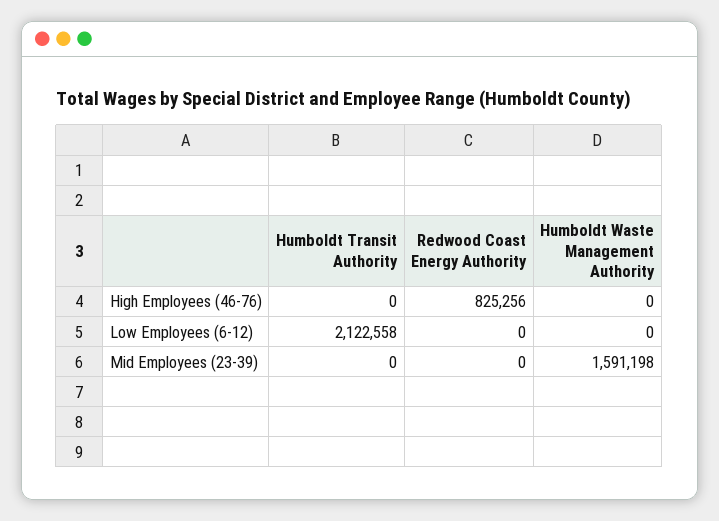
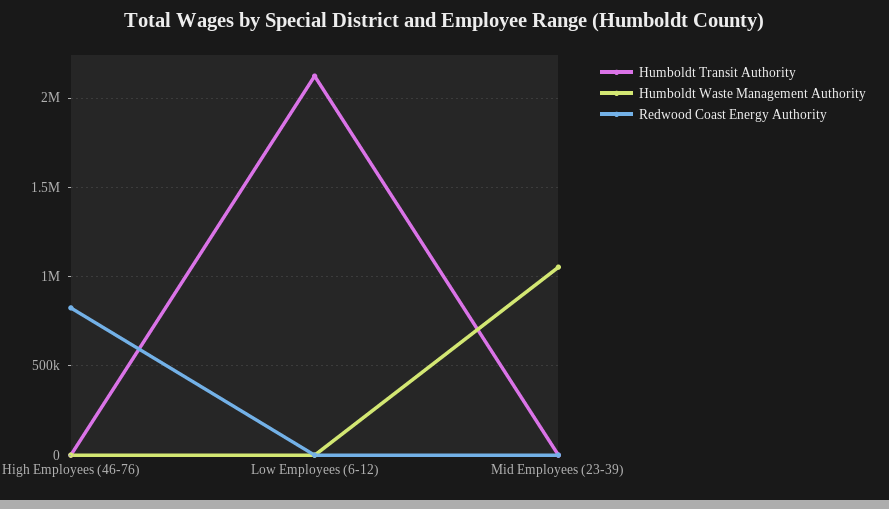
  {
    "Humboldt Transit Authority": {
      "High Employees (46-76)": 0,
      "Low Employees (6-12)": 2122558,
      "Mid Employees (23-39)": 0
    },
    "Redwood Coast Energy Authority": {
      "High Employees (46-76)": 825256,
      "Low Employees (6-12)": 0,
      "Mid Employees (23-39)": 0
    },
    "Humboldt Waste Management Authority": {
      "High Employees (46-76)": 0,
      "Low Employees (6-12)": 0,
-     "Mid Employees (23-39)": 1591198
+     "Mid Employees (23-39)": 1050000
    }
  }

